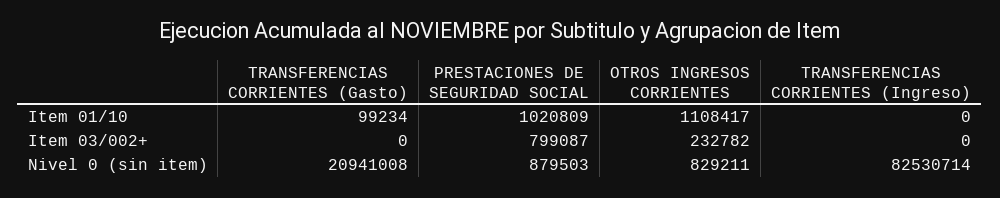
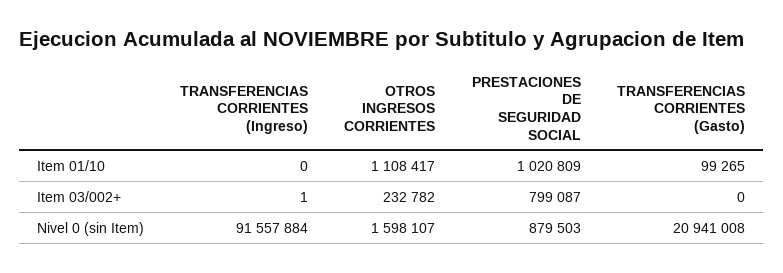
  {
    "TRANSFERENCIAS CORRIENTES (Gasto)": {
-     "Item 01/10": 99234,
+     "Item 01/10": 99265,
      "Item 03/002+": 0,
      "Nivel 0 (sin item)": 20941008
    },
    "PRESTACIONES DE SEGURIDAD SOCIAL": {
      "Item 01/10": 1020809,
      "Item 03/002+": 799087,
      "Nivel 0 (sin item)": 879503
    },
    "OTROS INGRESOS CORRIENTES": {
      "Item 01/10": 1108417,
      "Item 03/002+": 232782,
-     "Nivel 0 (sin item)": 829211
+     "Nivel 0 (sin item)": 1598107
    },
    "TRANSFERENCIAS CORRIENTES (Ingreso)": {
      "Item 01/10": 0,
-     "Item 03/002+": 0,
+     "Item 03/002+": 1,
-     "Nivel 0 (sin item)": 82530714
+     "Nivel 0 (sin item)": 91557884
    }
  }

